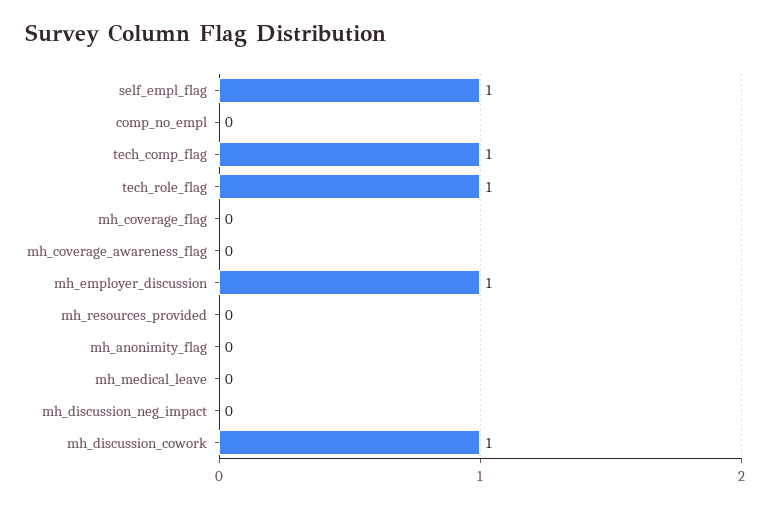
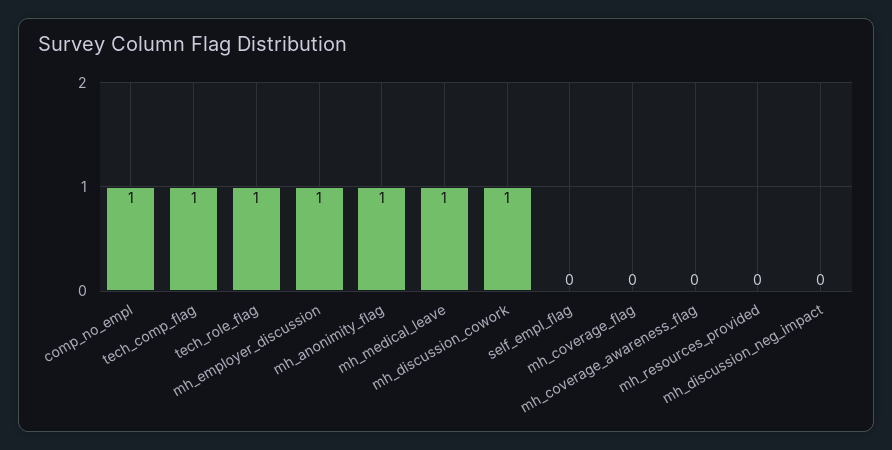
  {
-   "self_empl_flag": 1,
+   "self_empl_flag": 0,
-   "comp_no_empl": 0,
+   "comp_no_empl": 1,
    "tech_comp_flag": 1,
    "tech_role_flag": 1,
    "mh_coverage_flag": 0,
    "mh_coverage_awareness_flag": 0,
    "mh_employer_discussion": 1,
    "mh_resources_provided": 0,
-   "mh_anonimity_flag": 0,
+   "mh_anonimity_flag": 1,
-   "mh_medical_leave": 0,
+   "mh_medical_leave": 1,
    "mh_discussion_neg_impact": 0,
    "mh_discussion_cowork": 1
  }

